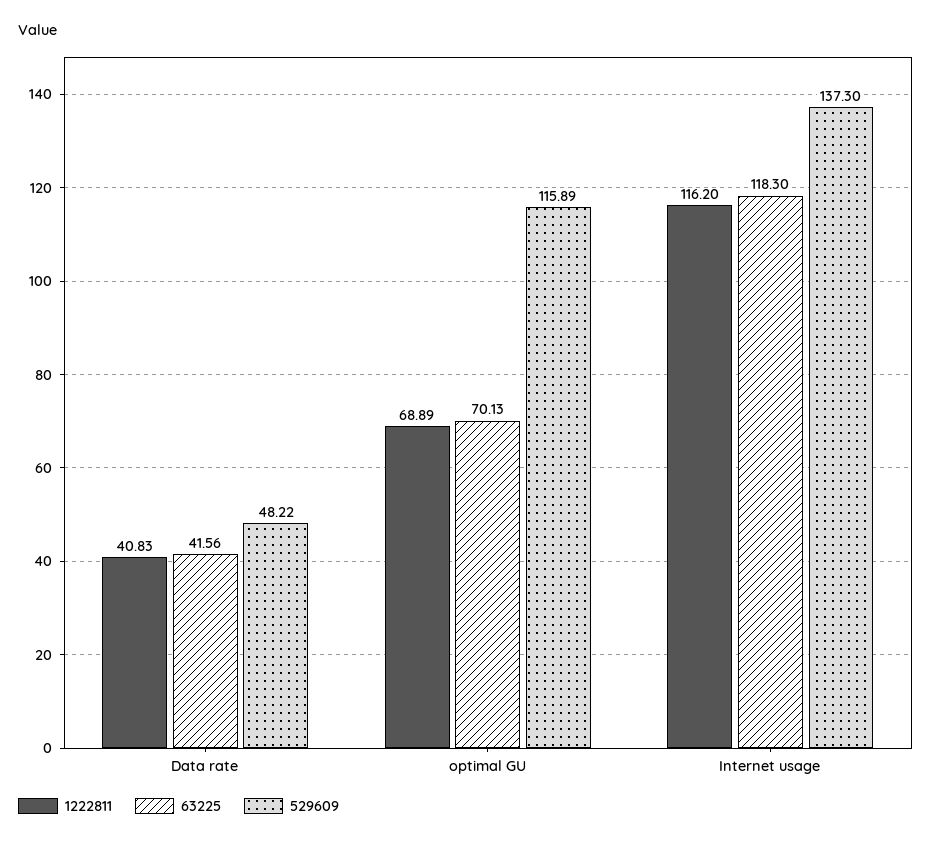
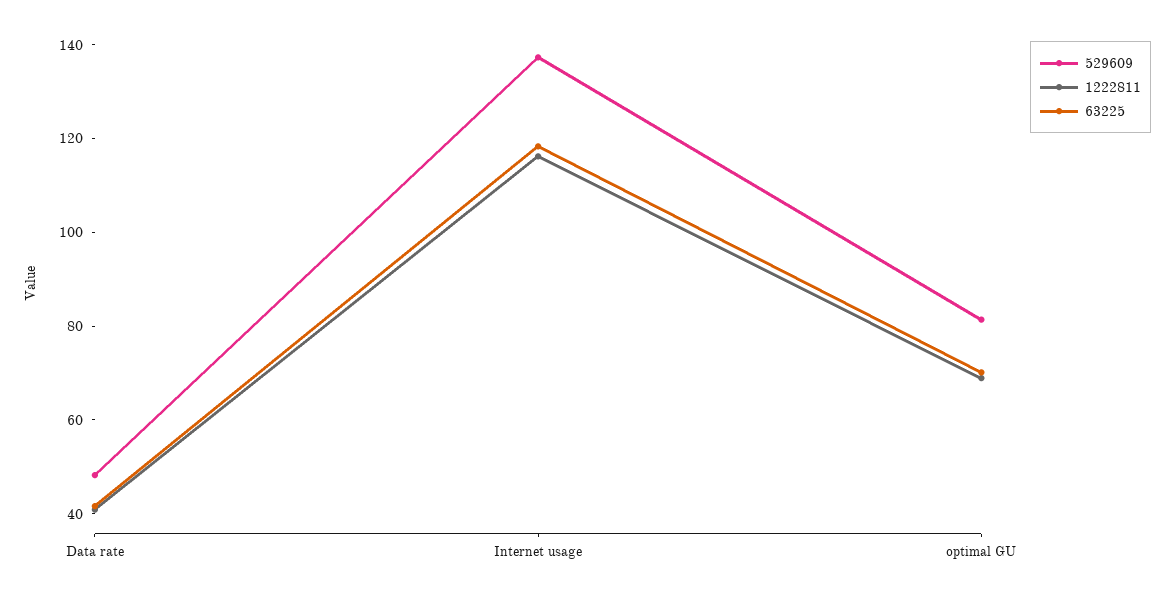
  {
    "1222811": {
      "Data rate": 40.83,
      "optimal GU": 68.89,
      "Internet usage": 116.2
    },
    "63225": {
      "Data rate": 41.56,
      "optimal GU": 70.13,
      "Internet usage": 118.3
    },
    "529609": {
      "Data rate": 48.22,
-     "optimal GU": 115.89,
+     "optimal GU": 80,
      "Internet usage": 137.3
    }
  }

